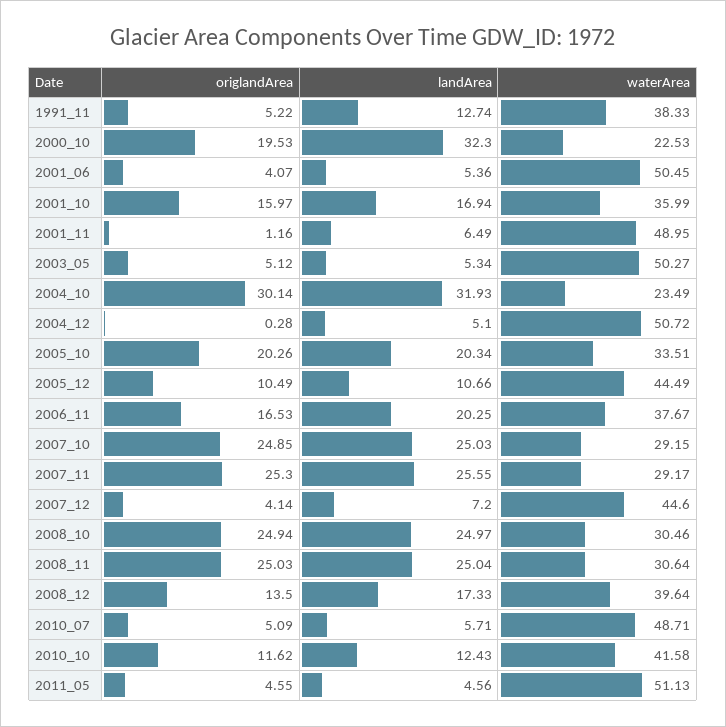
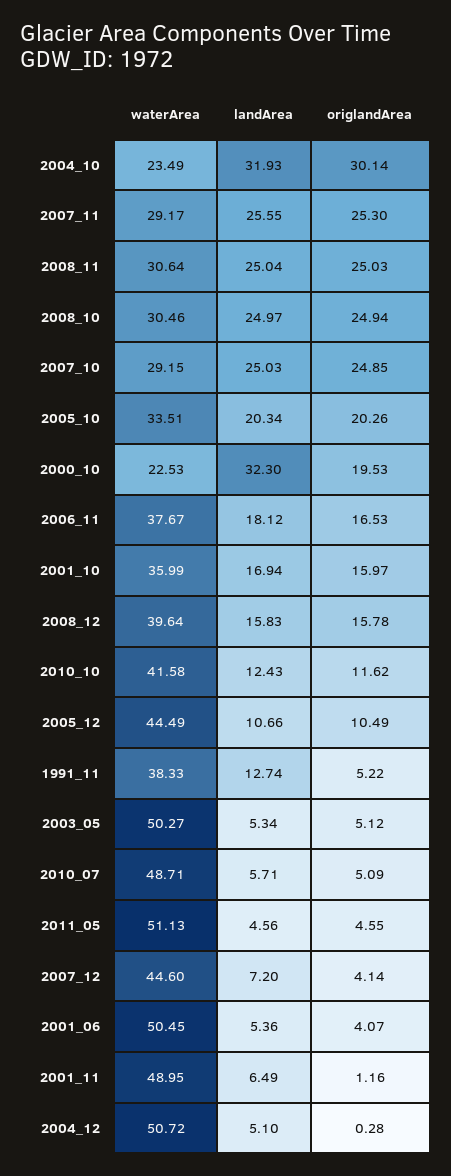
  {
    "origlandArea": {
      "1991_11": 5.22,
      "2000_10": 19.53,
      "2001_06": 4.07,
      "2001_10": 15.97,
      "2001_11": 1.16,
      "2003_05": 5.12,
      "2004_10": 30.14,
      "2004_12": 0.28,
      "2005_10": 20.26,
      "2005_12": 10.49,
      "2006_11": 16.53,
      "2007_10": 24.85,
      "2007_11": 25.3,
      "2007_12": 4.14,
      "2008_10": 24.94,
      "2008_11": 25.03,
-     "2008_12": 13.5,
+     "2008_12": 15.78,
      "2010_07": 5.09,
      "2010_10": 11.62,
      "2011_05": 4.55
    },
    "landArea": {
      "1991_11": 12.74,
      "2000_10": 32.3,
      "2001_06": 5.36,
      "2001_10": 16.94,
      "2001_11": 6.49,
      "2003_05": 5.34,
      "2004_10": 31.93,
      "2004_12": 5.1,
      "2005_10": 20.34,
      "2005_12": 10.66,
-     "2006_11": 20.25,
+     "2006_11": 18.12,
      "2007_10": 25.03,
      "2007_11": 25.55,
      "2007_12": 7.2,
      "2008_10": 24.97,
      "2008_11": 25.04,
-     "2008_12": 17.33,
+     "2008_12": 15.83,
      "2010_07": 5.71,
      "2010_10": 12.43,
      "2011_05": 4.56
    },
    "waterArea": {
      "1991_11": 38.33,
      "2000_10": 22.53,
      "2001_06": 50.45,
      "2001_10": 35.99,
      "2001_11": 48.95,
      "2003_05": 50.27,
      "2004_10": 23.49,
      "2004_12": 50.72,
      "2005_10": 33.51,
      "2005_12": 44.49,
      "2006_11": 37.67,
      "2007_10": 29.15,
      "2007_11": 29.17,
      "2007_12": 44.6,
      "2008_10": 30.46,
      "2008_11": 30.64,
      "2008_12": 39.64,
      "2010_07": 48.71,
      "2010_10": 41.58,
      "2011_05": 51.13
    }
  }

